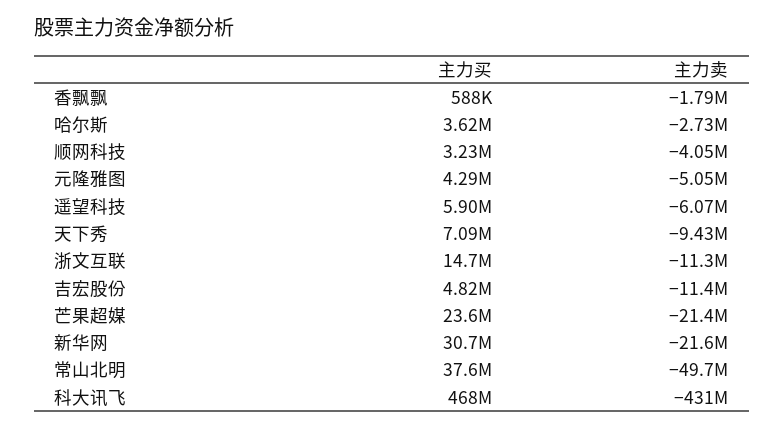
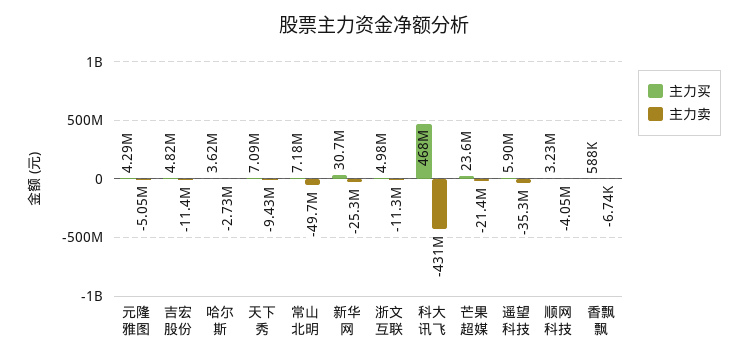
  {
    "主力买": {
      "香飘飘": 588000,
      "哈尔斯": 3620000,
      "顺网科技": 3230000,
      "元隆雅图": 4290000,
      "遥望科技": 5900000,
      "天下秀": 7090000,
-     "浙文互联": 14700000,
+     "浙文互联": 4980000,
      "吉宏股份": 4820000,
      "芒果超媒": 23600000,
      "新华网": 30700000,
-     "常山北明": 37600000,
+     "常山北明": 7180000,
      "科大讯飞": 468000000
    },
    "主力卖": {
-     "香飘飘": -1790000,
+     "香飘飘": -6740,
      "哈尔斯": -2730000,
      "顺网科技": -4050000,
      "元隆雅图": -5050000,
-     "遥望科技": -6070000,
+     "遥望科技": -35300000,
      "天下秀": -9430000,
      "浙文互联": -11300000,
      "吉宏股份": -11400000,
      "芒果超媒": -21400000,
-     "新华网": -21600000,
+     "新华网": -25300000,
      "常山北明": -49700000,
      "科大讯飞": -431000000
    }
  }

